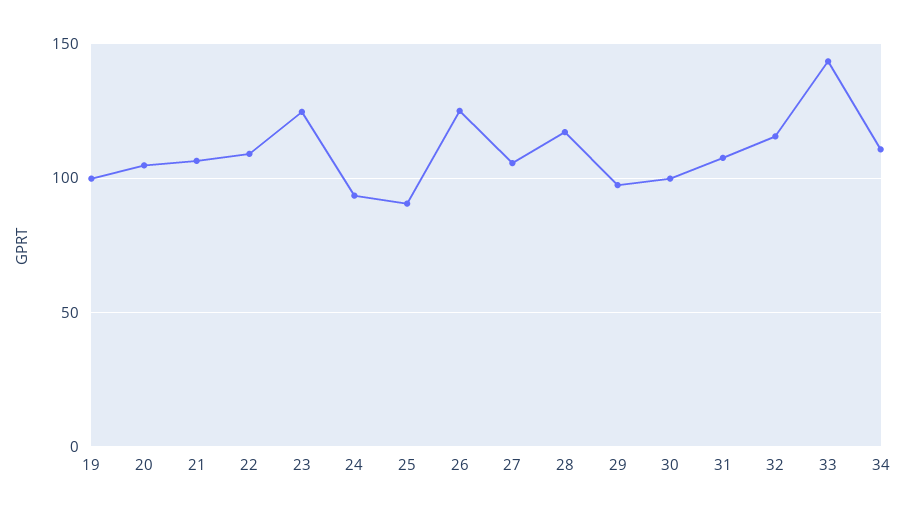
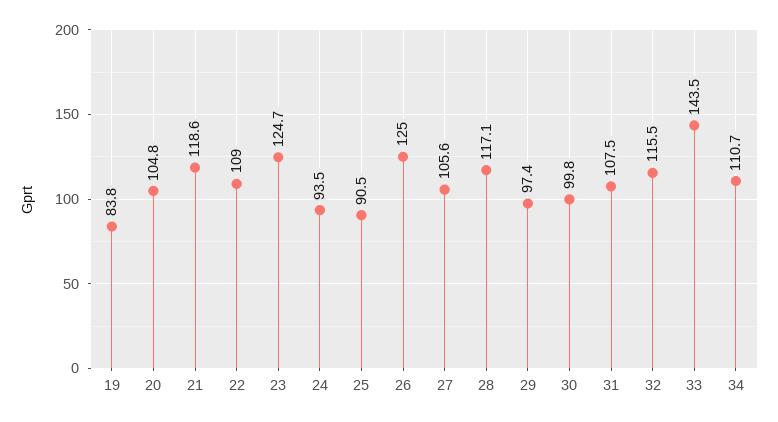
  {
-   "19": 100,
+   "19": 83.8,
    "20": 104.8,
-   "21": 105,
+   "21": 118.6,
    "22": 109,
    "23": 124.7,
    "24": 93.5,
    "25": 90.5,
    "26": 125,
    "27": 105.6,
    "28": 117.1,
    "29": 97.4,
    "30": 99.8,
    "31": 107.5,
    "32": 115.5,
    "33": 143.5,
    "34": 110.7
  }

